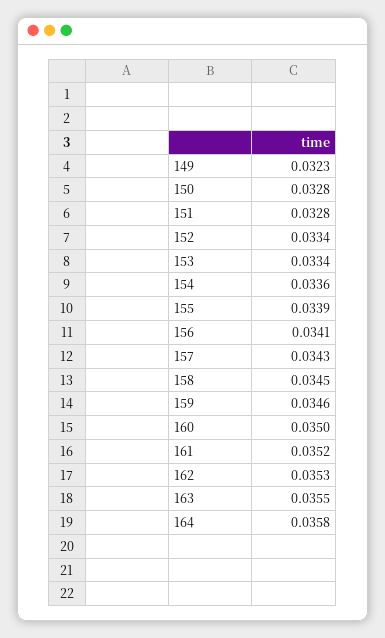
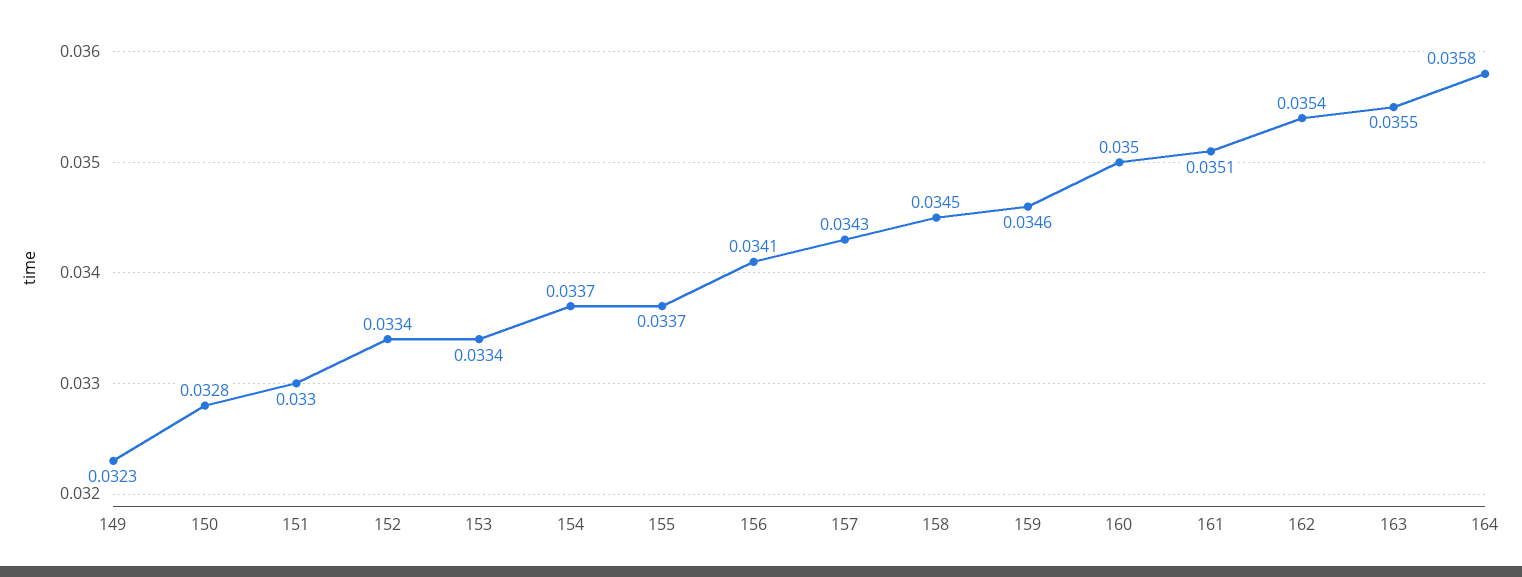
  {
    "149": 0.0323,
    "150": 0.0328,
-   "151": 0.0328,
+   "151": 0.033,
    "152": 0.0334,
    "153": 0.0334,
-   "154": 0.0336,
+   "154": 0.0337,
-   "155": 0.0339,
+   "155": 0.0337,
    "156": 0.0341,
    "157": 0.0343,
    "158": 0.0345,
    "159": 0.0346,
    "160": 0.035,
-   "161": 0.0352,
+   "161": 0.0351,
-   "162": 0.0353,
+   "162": 0.0354,
    "163": 0.0355,
    "164": 0.0358
  }

